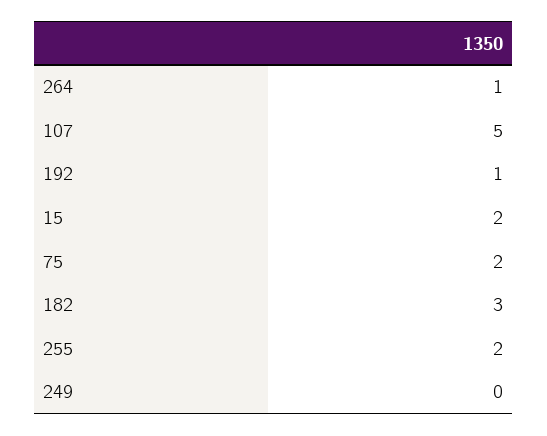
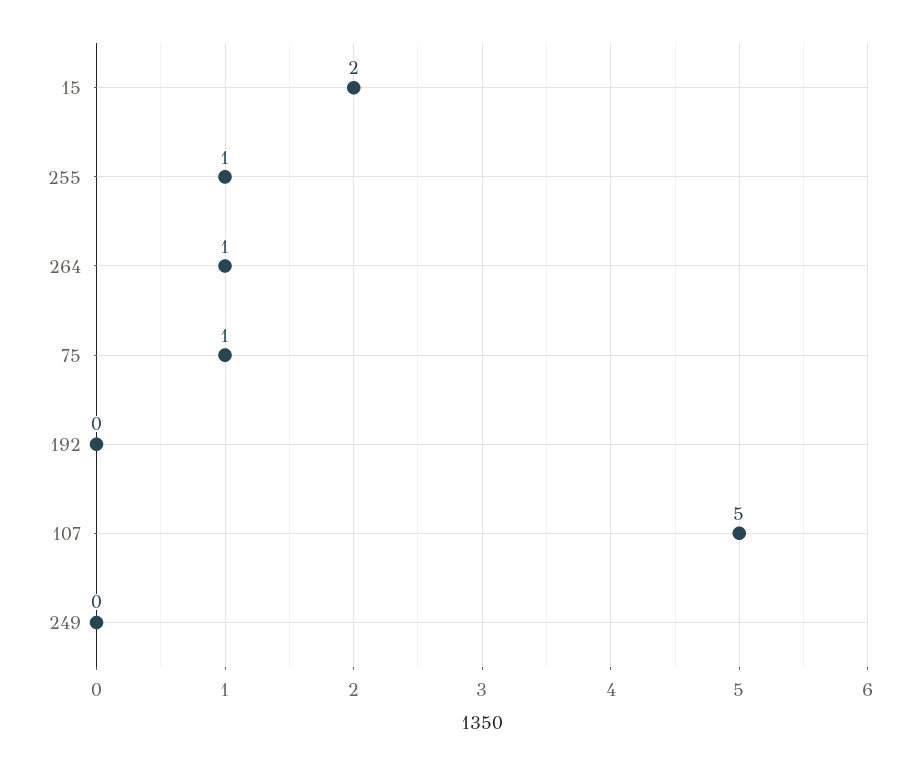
  {
    "264": 1,
    "107": 5,
-   "192": 1,
+   "192": 0,
    "15": 2,
-   "75": 2,
+   "75": 1,
-   "182": 3,
-   "255": 2,
+   "255": 1,
    "249": 0
  }

